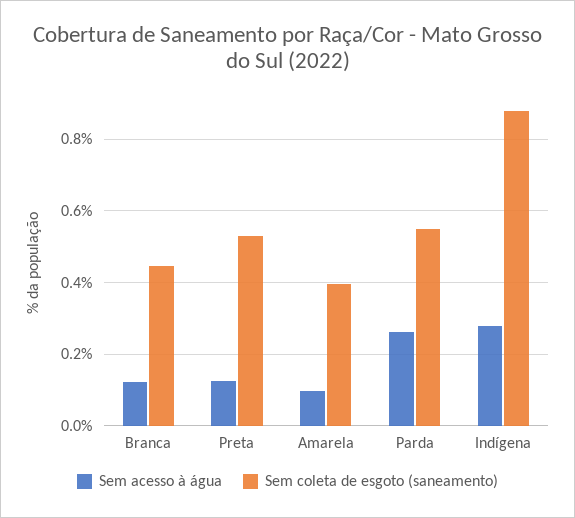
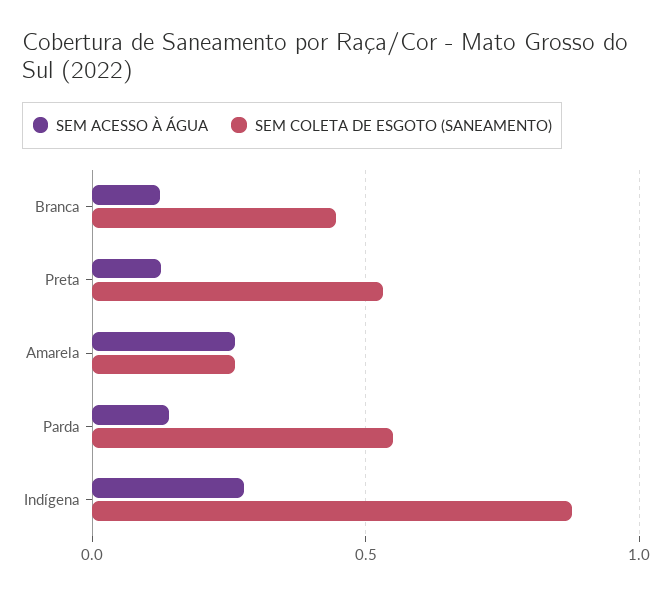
  {
    "Sem acesso à água": {
      "Branca": 0.12,
      "Preta": 0.12,
-     "Amarela": 0.1,
+     "Amarela": 0.25,
-     "Parda": 0.26,
+     "Parda": 0.15,
      "Indígena": 0.28
    },
    "Sem coleta de esgoto (saneamento)": {
      "Branca": 0.44,
      "Preta": 0.54,
-     "Amarela": 0.4,
+     "Amarela": 0.25,
      "Parda": 0.54,
      "Indígena": 0.88
    }
  }

